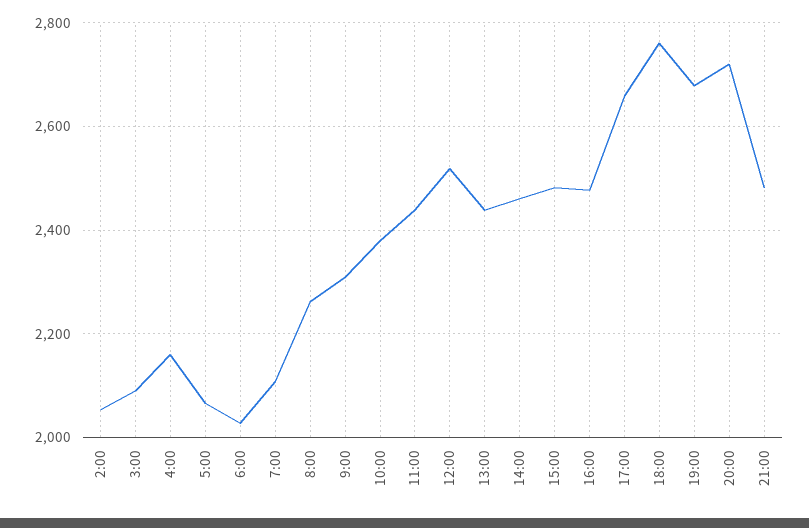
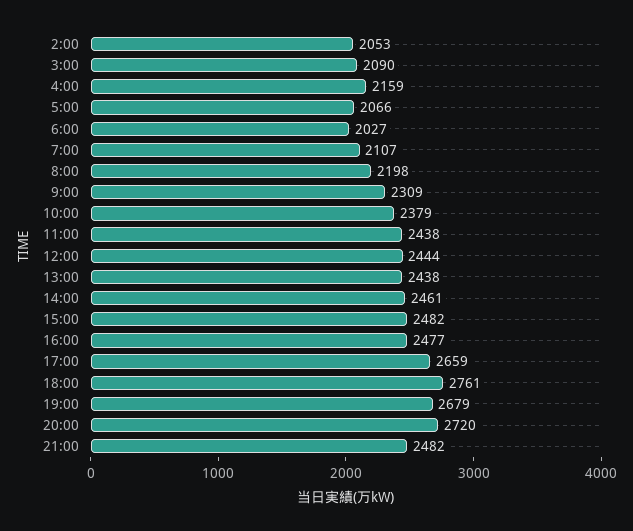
  {
    "2:00": 2053,
    "3:00": 2090,
    "4:00": 2159,
    "5:00": 2066,
    "6:00": 2027,
    "7:00": 2107,
-   "8:00": 2260,
+   "8:00": 2198,
    "9:00": 2309,
    "10:00": 2379,
    "11:00": 2438,
-   "12:00": 2520,
+   "12:00": 2444,
    "13:00": 2438,
    "14:00": 2461,
    "15:00": 2482,
    "16:00": 2477,
    "17:00": 2659,
    "18:00": 2761,
    "19:00": 2679,
    "20:00": 2720,
    "21:00": 2482
  }

